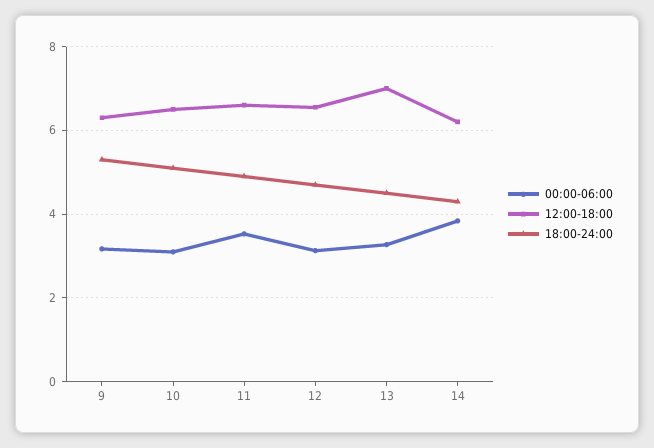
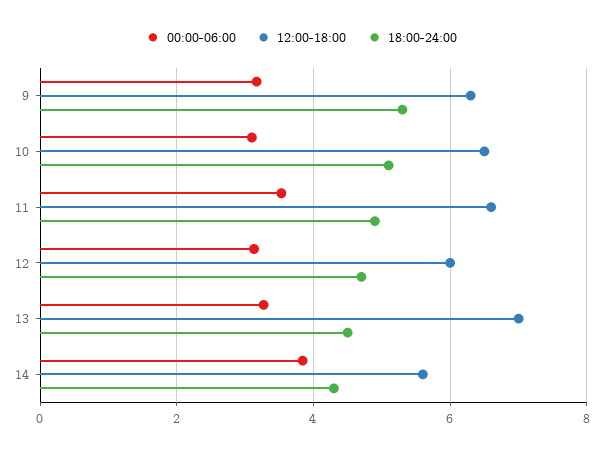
  {
    "00:00-06:00": {
      "9": 3.2,
      "10": 3.2,
      "11": 3.6,
      "12": 3.2,
      "13": 3.2,
      "14": 3.8
    },
    "12:00-18:00": {
      "9": 6.4,
      "10": 6.6,
      "11": 6.6,
-     "12": 6.6,
+     "12": 6,
      "13": 7,
-     "14": 6.2
+     "14": 5.6
    },
    "18:00-24:00": {
      "9": 5.4,
      "10": 5.2,
      "11": 5,
      "12": 4.8,
      "13": 4.6,
      "14": 4.4
    }
  }

